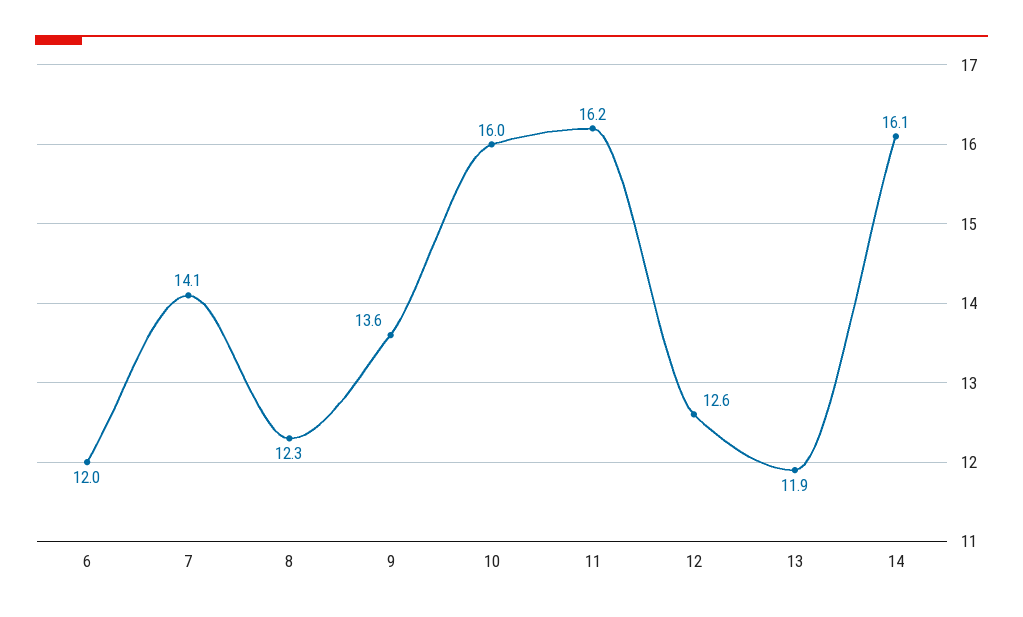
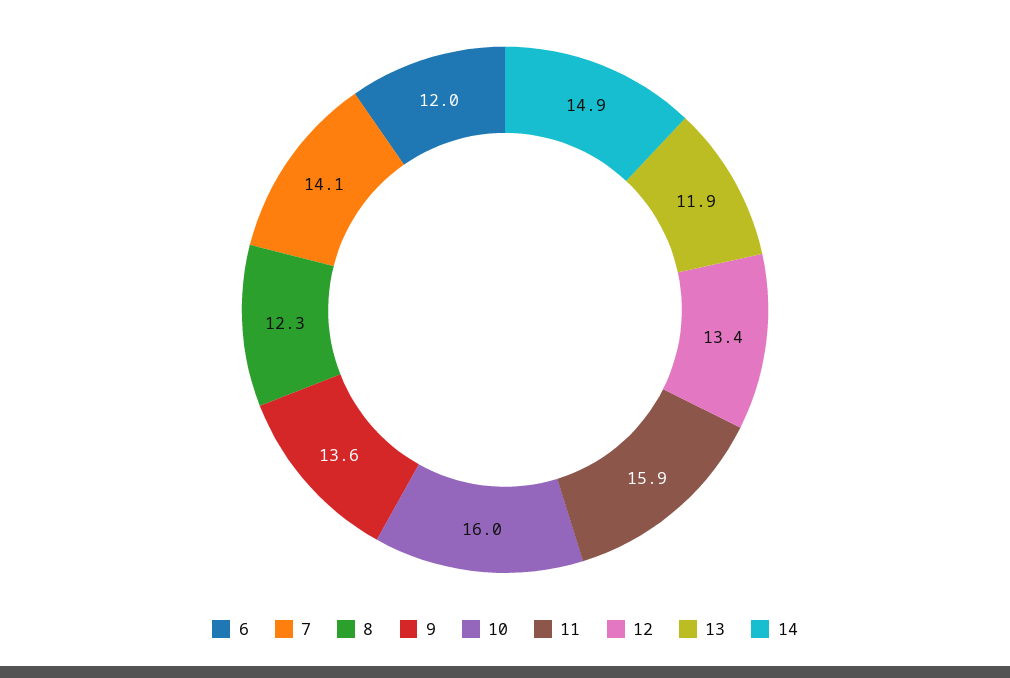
  {
    "6": 12,
    "7": 14.1,
    "8": 12.3,
    "9": 13.6,
    "10": 16,
-   "11": 16.2,
+   "11": 15.9,
-   "12": 12.6,
+   "12": 13.4,
    "13": 11.9,
-   "14": 16.1
+   "14": 14.9
  }

